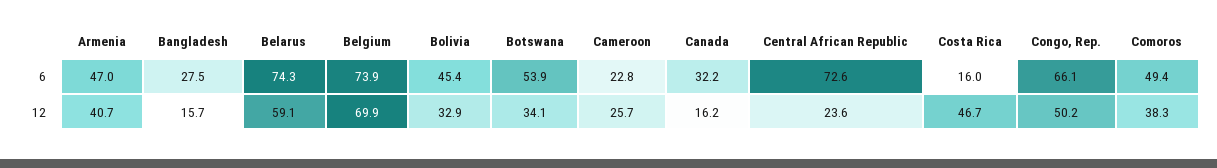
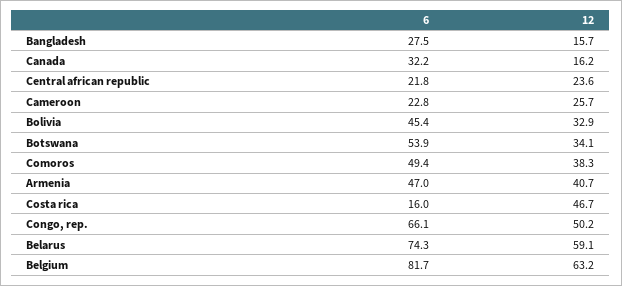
  {
    "Armenia": {
      "6": 47,
      "12": 40.7
    },
    "Bangladesh": {
      "6": 27.5,
      "12": 15.7
    },
    "Belarus": {
      "6": 74.3,
      "12": 59.1
    },
    "Belgium": {
-     "6": 73.9,
+     "6": 81.7,
-     "12": 69.9
+     "12": 63.2
    },
    "Bolivia": {
      "6": 45.4,
      "12": 32.9
    },
    "Botswana": {
      "6": 53.9,
      "12": 34.1
    },
    "Cameroon": {
      "6": 22.8,
      "12": 25.7
    },
    "Canada": {
      "6": 32.2,
      "12": 16.2
    },
    "Central African Republic": {
-     "6": 72.6,
+     "6": 21.8,
      "12": 23.6
    },
    "Costa Rica": {
      "6": 16,
      "12": 46.7
    },
    "Congo, Rep.": {
      "6": 66.1,
      "12": 50.2
    },
    "Comoros": {
      "6": 49.4,
      "12": 38.3
    }
  }

